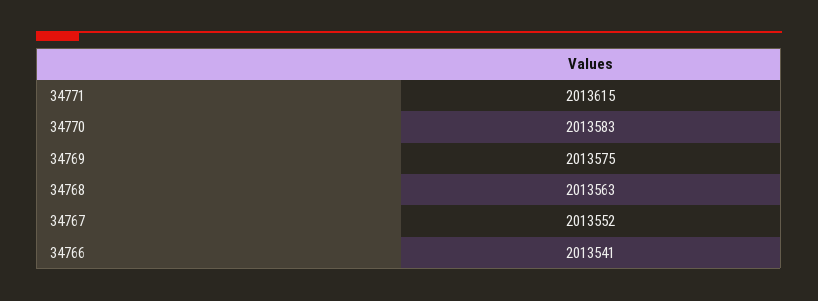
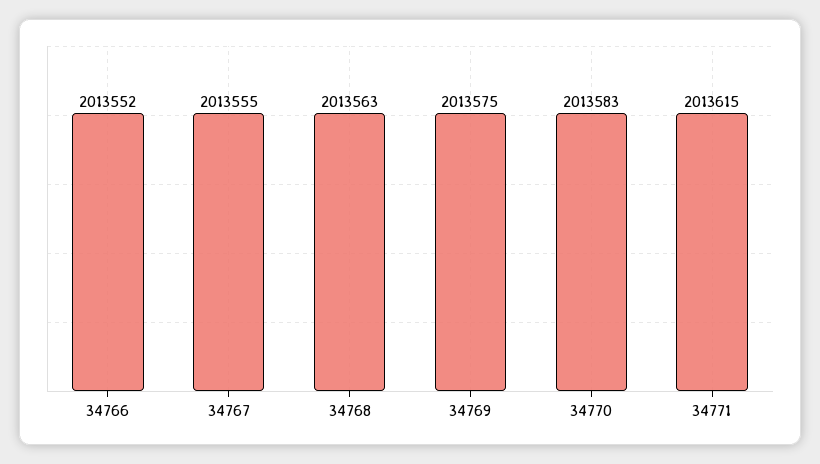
  {
    "34771": 2013615,
    "34770": 2013583,
    "34769": 2013575,
    "34768": 2013563,
-   "34767": 2013552,
+   "34767": 2013555,
-   "34766": 2013541
+   "34766": 2013552
  }

